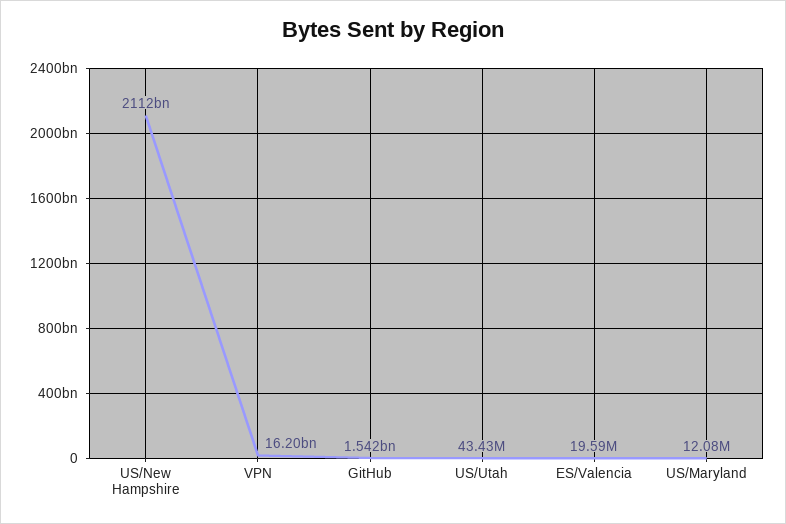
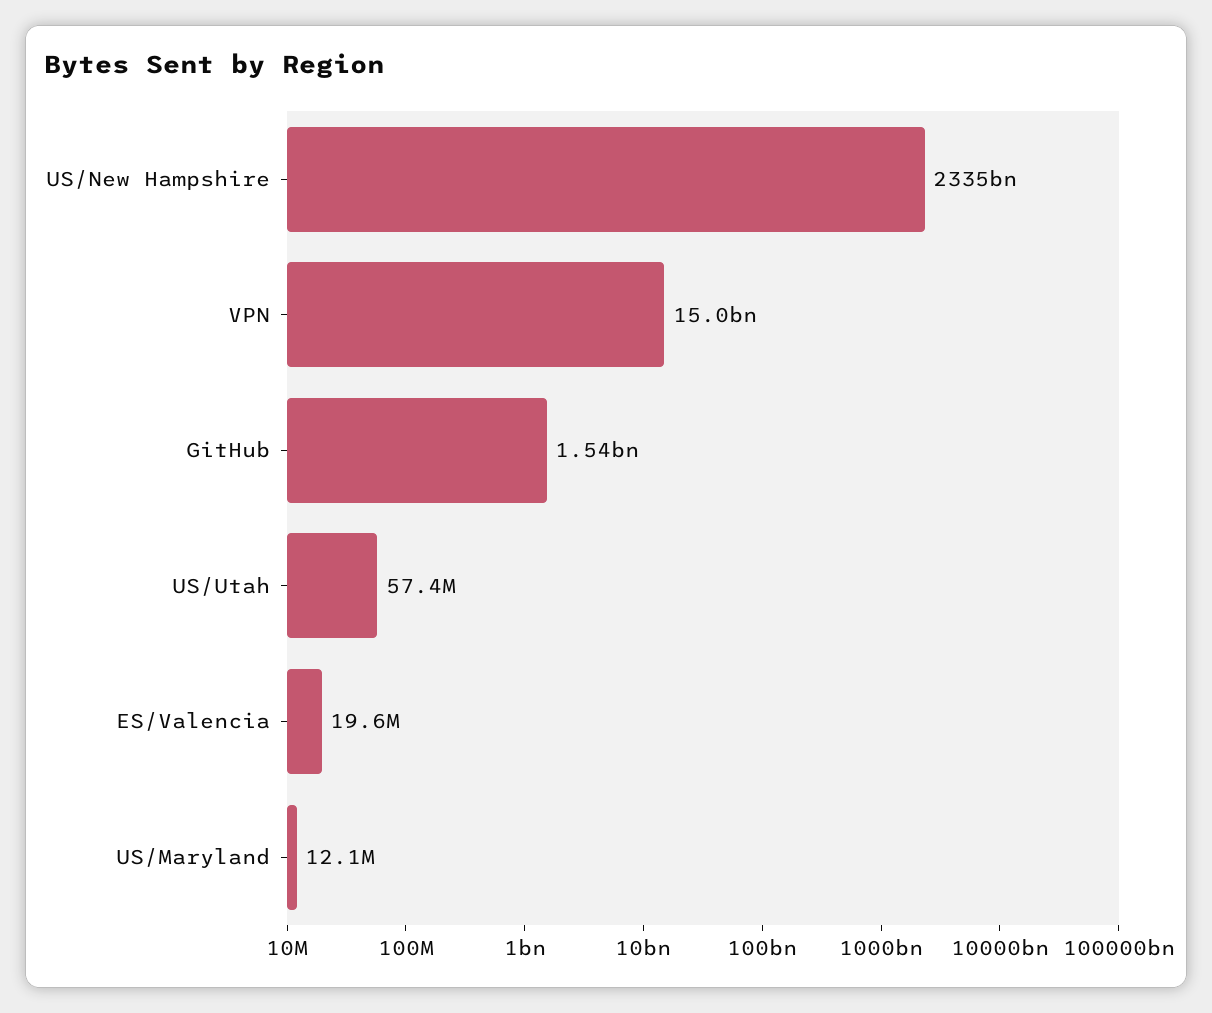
  {
-   "US/New Hampshire": 2112000000000,
+   "US/New Hampshire": 2335000000000,
-   "VPN": 16200000000,
+   "VPN": 15000000000,
    "GitHub": 1542000000,
-   "US/Utah": 43430000,
+   "US/Utah": 57400000,
    "ES/Valencia": 19590000,
    "US/Maryland": 12080000
  }

